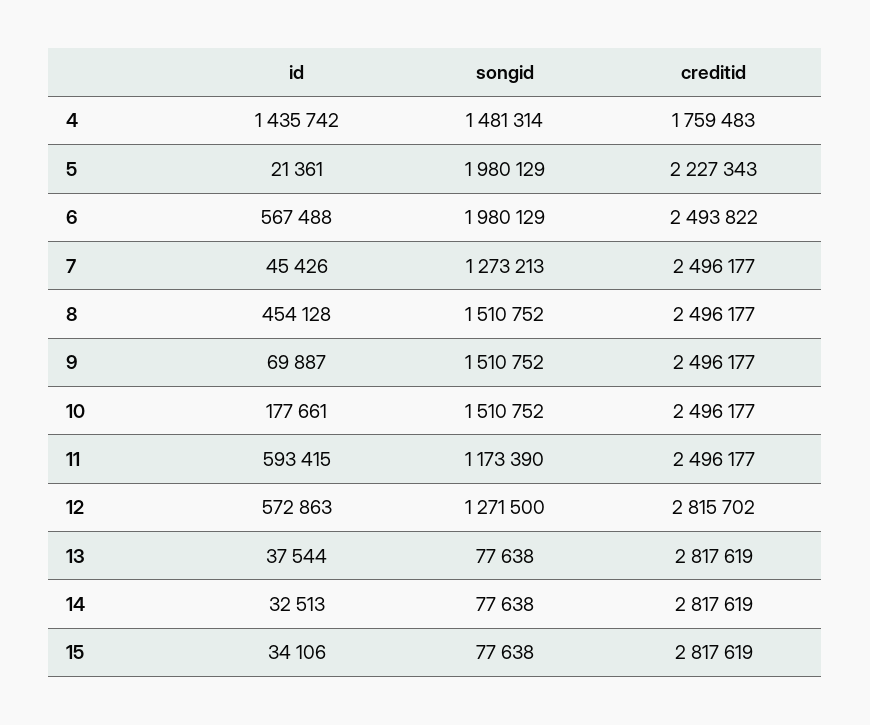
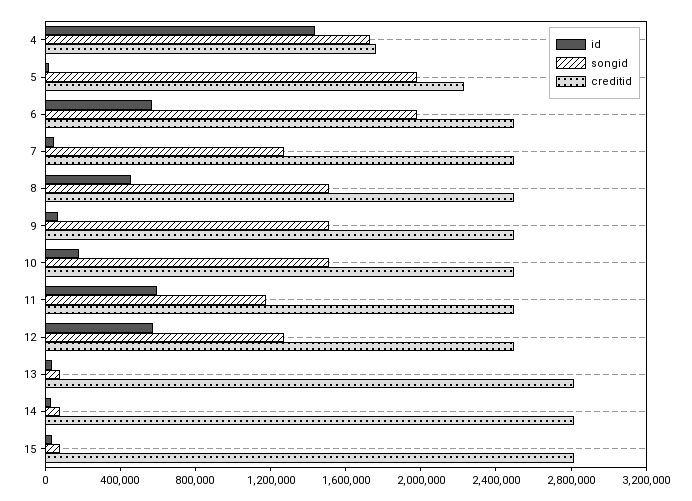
  {
    "id": {
      "4": 1435742,
      "5": 21361,
      "6": 567488,
      "7": 45426,
      "8": 454128,
      "9": 69887,
      "10": 177661,
      "11": 593415,
      "12": 572863,
      "13": 37544,
      "14": 32513,
      "15": 34106
    },
    "songid": {
-     "4": 1481314,
+     "4": 1700000,
      "5": 1980129,
      "6": 1980129,
      "7": 1273213,
      "8": 1510752,
      "9": 1510752,
      "10": 1510752,
      "11": 1173390,
      "12": 1271500,
      "13": 77638,
      "14": 77638,
      "15": 77638
    },
    "creditid": {
      "4": 1759483,
      "5": 2227343,
      "6": 2493822,
      "7": 2496177,
      "8": 2496177,
      "9": 2496177,
      "10": 2496177,
      "11": 2496177,
-     "12": 2815702,
+     "12": 2500000,
      "13": 2817619,
      "14": 2817619,
      "15": 2817619
    }
  }

